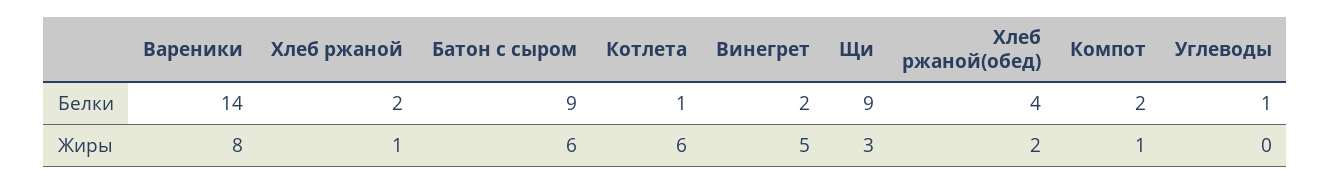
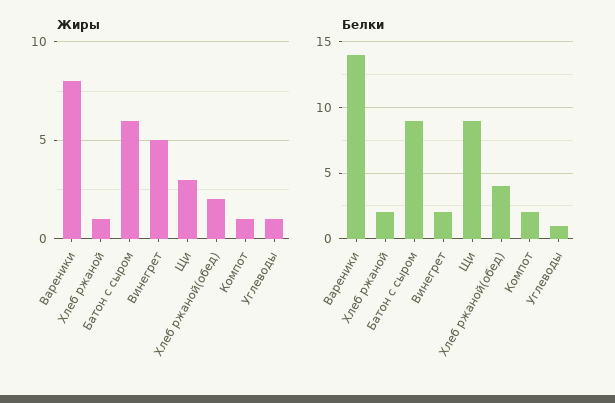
  {
    "Белки": {
      "Вареники": 14,
      "Хлеб ржаной": 2,
      "Батон с сыром": 9,
-     "Котлета": 1,
      "Винегрет": 2,
      "Щи": 9,
      "Хлеб ржаной(обед)": 4,
      "Компот": 2,
      "Углеводы": 1
    },
    "Жиры": {
      "Вареники": 8,
      "Хлеб ржаной": 1,
      "Батон с сыром": 6,
-     "Котлета": 6,
      "Винегрет": 5,
      "Щи": 3,
      "Хлеб ржаной(обед)": 2,
      "Компот": 1,
-     "Углеводы": 0
+     "Углеводы": 1
    }
  }

